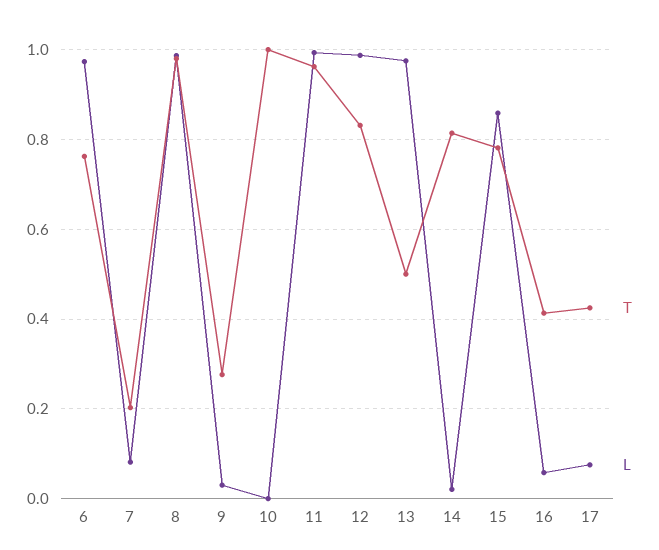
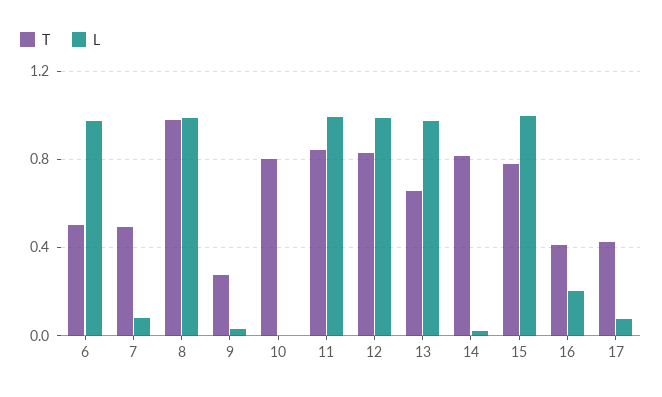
  {
    "T": {
-     "6": 0.76,
+     "6": 0.5,
-     "7": 0.2,
+     "7": 0.5,
      "8": 0.98,
      "9": 0.28,
-     "10": 1,
+     "10": 0.8,
-     "11": 0.96,
+     "11": 0.85,
      "12": 0.84,
-     "13": 0.5,
+     "13": 0.65,
      "14": 0.82,
      "15": 0.78,
      "16": 0.42,
      "17": 0.42
    },
    "L": {
      "6": 0.98,
      "7": 0.08,
      "8": 0.98,
      "9": 0.04,
      "10": 0,
      "11": 1,
      "12": 0.98,
      "13": 0.98,
      "14": 0.02,
-     "15": 0.86,
+     "15": 1,
-     "16": 0.06,
+     "16": 0.2,
      "17": 0.08
    }
  }

